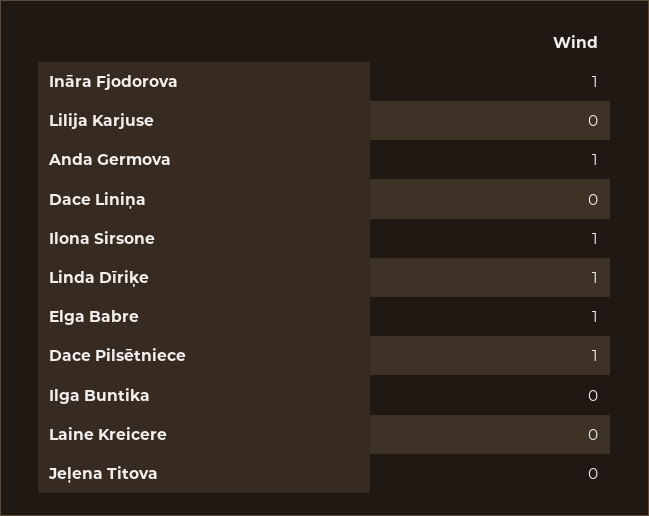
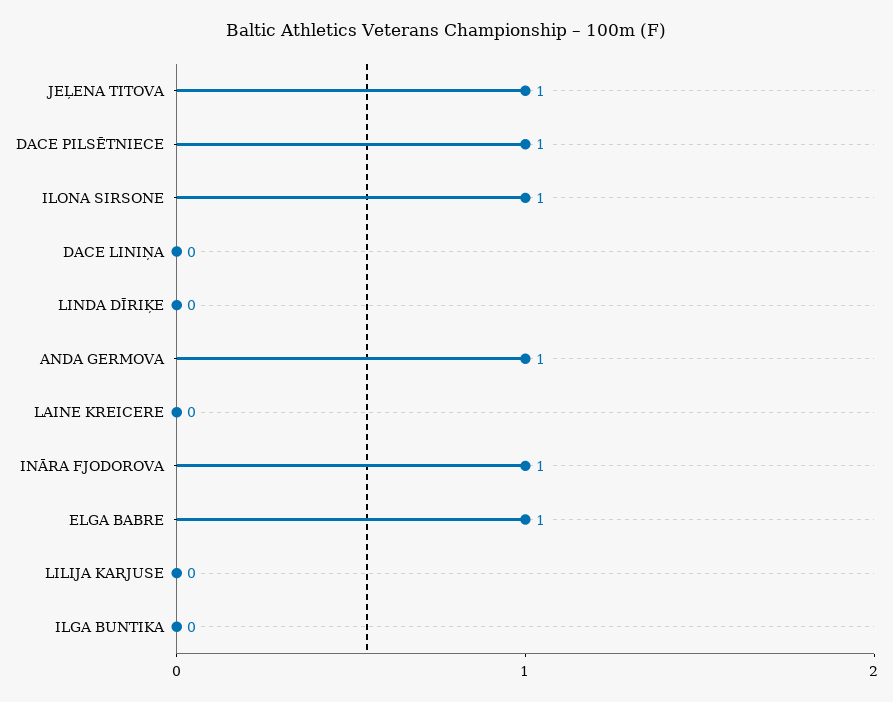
  {
    "Ināra Fjodorova": 1,
    "Lilija Karjuse": 0,
    "Anda Germova": 1,
    "Dace Liniņa": 0,
    "Ilona Sirsone": 1,
-   "Linda Dīriķe": 1,
+   "Linda Dīriķe": 0,
    "Elga Babre": 1,
    "Dace Pilsētniece": 1,
    "Ilga Buntika": 0,
    "Laine Kreicere": 0,
-   "Jeļena Titova": 0
+   "Jeļena Titova": 1
  }

